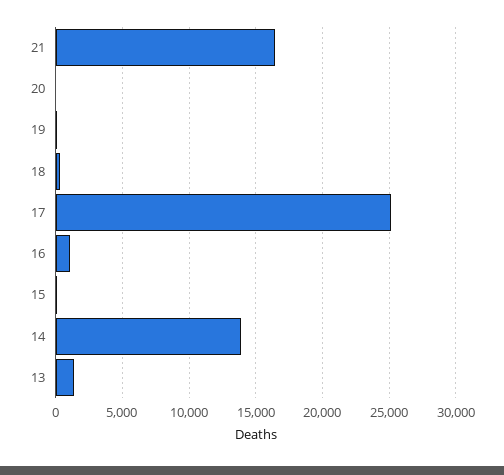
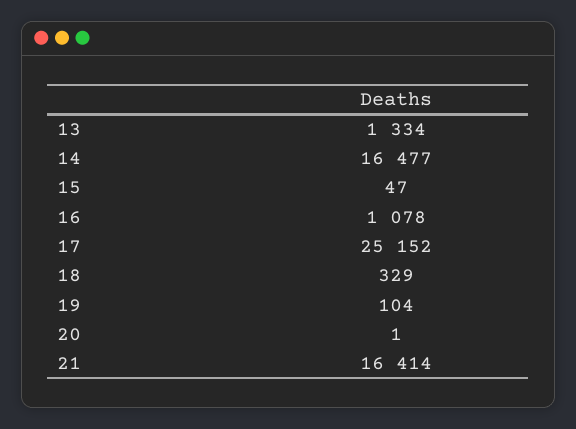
  {
    "21": 16414,
    "20": 1,
    "19": 104,
    "18": 329,
    "17": 25152,
    "16": 1078,
    "15": 47,
-   "14": 14000,
+   "14": 16477,
    "13": 1334
  }

